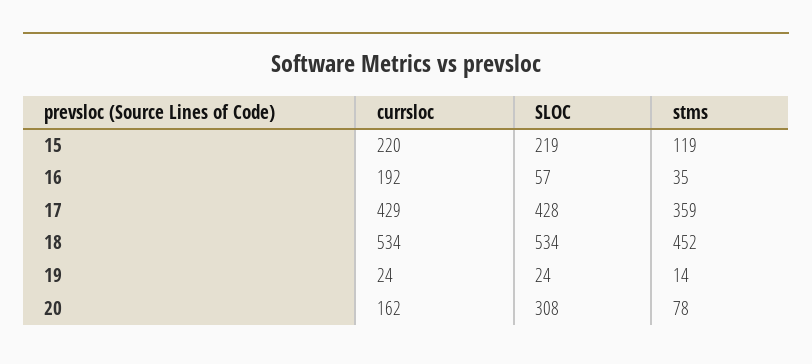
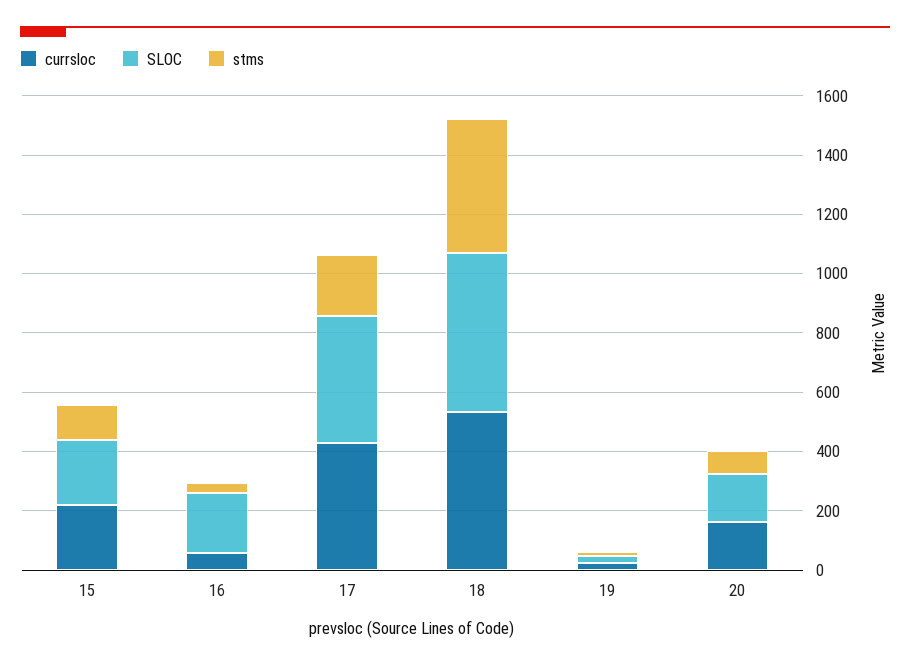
  {
    "currsloc": {
      "15": 220,
-     "16": 192,
+     "16": 50,
      "17": 429,
      "18": 534,
      "19": 24,
      "20": 162
    },
    "SLOC": {
      "15": 219,
-     "16": 57,
+     "16": 200,
      "17": 428,
      "18": 534,
      "19": 24,
-     "20": 308
+     "20": 150
    },
    "stms": {
      "15": 119,
      "16": 35,
-     "17": 359,
+     "17": 200,
      "18": 452,
      "19": 14,
      "20": 78
    }
  }

